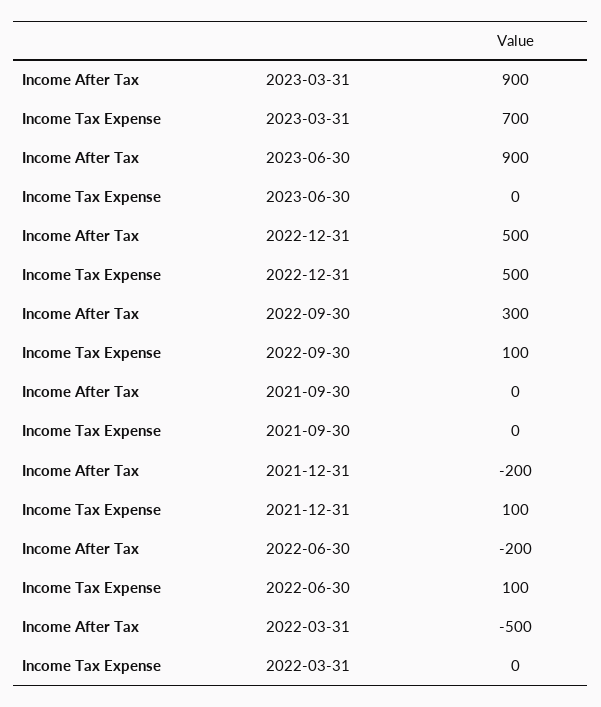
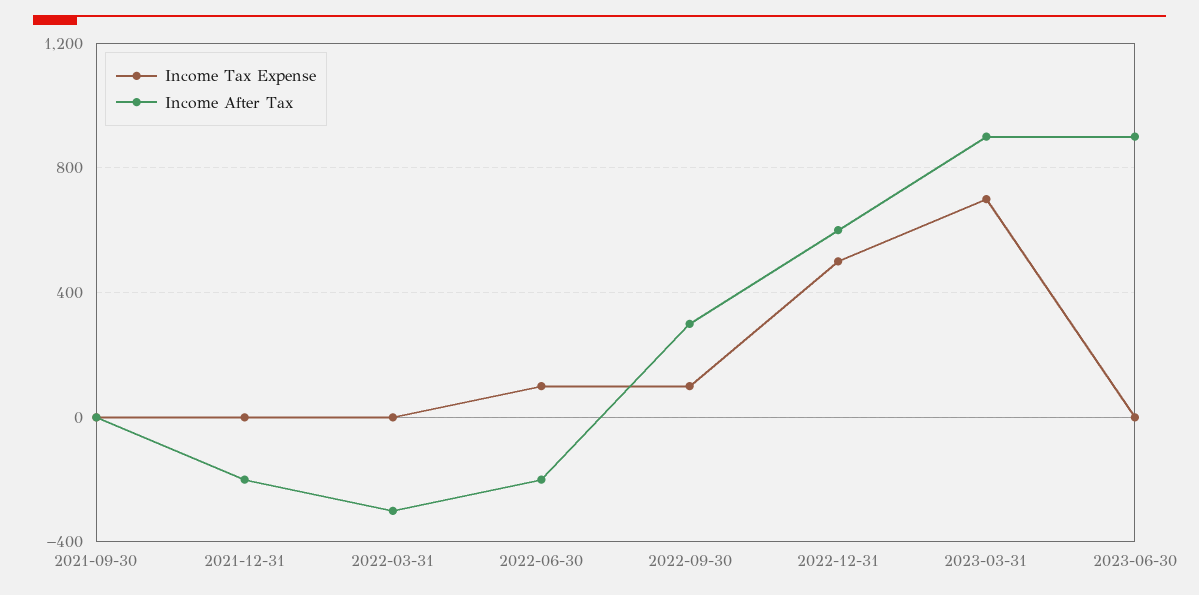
  {
    "Income After Tax": {
      "2023-03-31": 900,
      "2023-06-30": 900,
-     "2022-12-31": 500,
+     "2022-12-31": 600,
      "2022-09-30": 300,
      "2021-09-30": 0,
      "2021-12-31": -200,
      "2022-06-30": -200,
-     "2022-03-31": -500
+     "2022-03-31": -300
    },
    "Income Tax Expense": {
      "2023-03-31": 700,
      "2023-06-30": 0,
      "2022-12-31": 500,
      "2022-09-30": 100,
      "2021-09-30": 0,
-     "2021-12-31": 100,
+     "2021-12-31": 0,
      "2022-06-30": 100,
      "2022-03-31": 0
    }
  }

